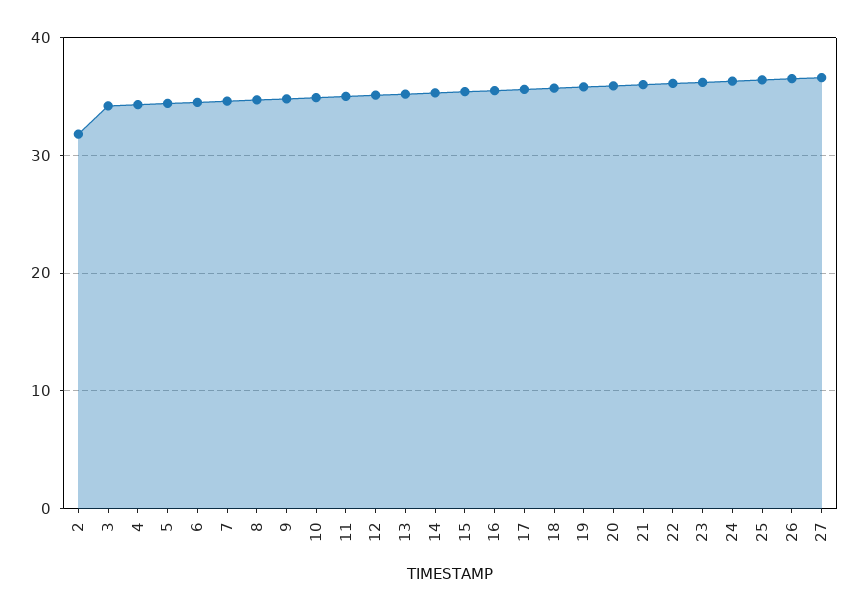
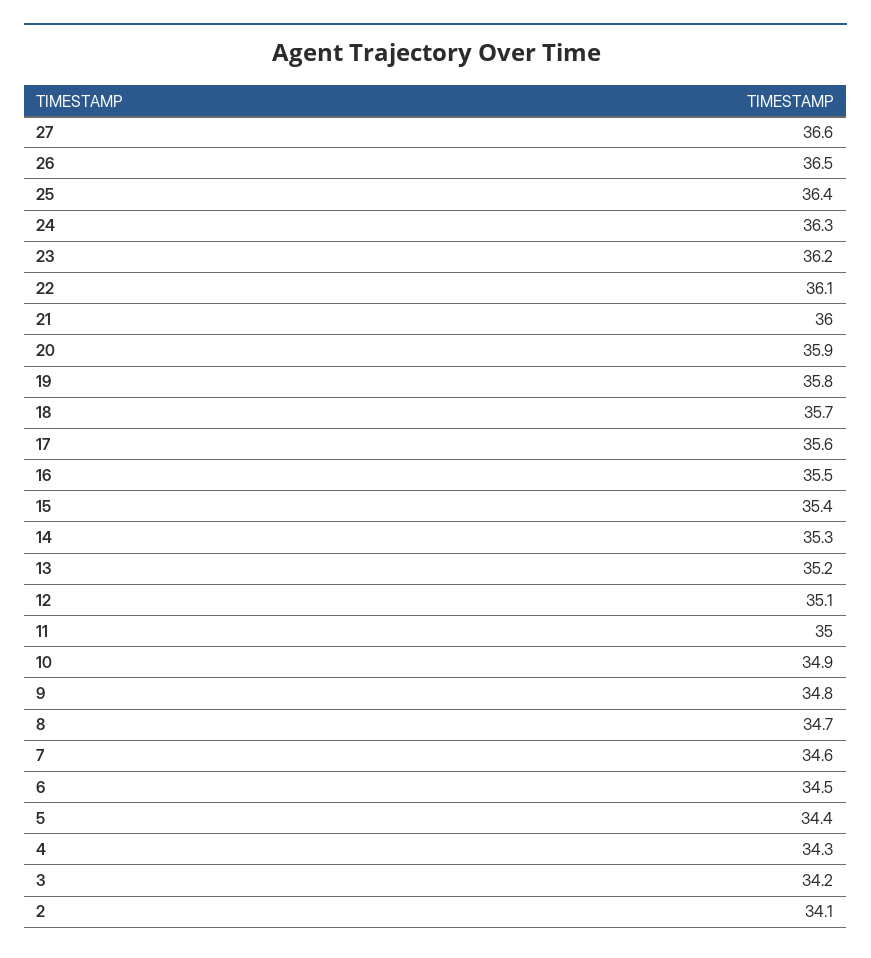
  {
-   "2": 32,
+   "2": 34.1,
    "3": 34.2,
    "4": 34.3,
    "5": 34.4,
    "6": 34.5,
    "7": 34.6,
    "8": 34.7,
    "9": 34.8,
    "10": 34.9,
    "11": 35,
    "12": 35.1,
    "13": 35.2,
    "14": 35.3,
    "15": 35.4,
    "16": 35.5,
    "17": 35.6,
    "18": 35.7,
    "19": 35.8,
    "20": 35.9,
    "21": 36,
    "22": 36.1,
    "23": 36.2,
    "24": 36.3,
    "25": 36.4,
    "26": 36.5,
    "27": 36.6
  }

